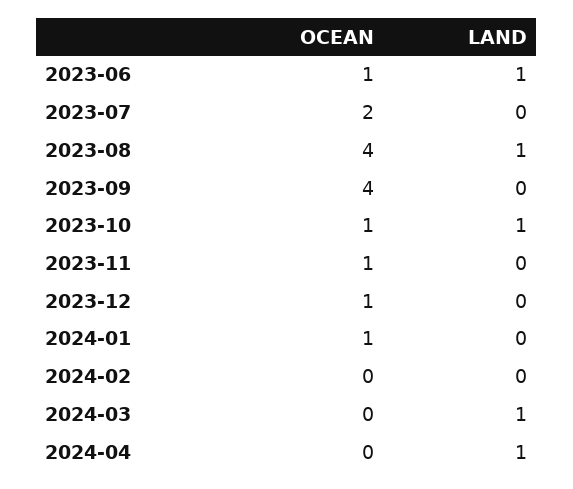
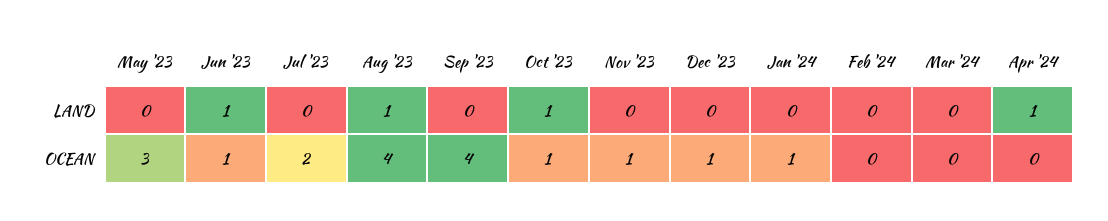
  {
    "OCEAN": {
      "2023-06": 1,
      "2023-07": 2,
      "2023-08": 4,
      "2023-09": 4,
      "2023-10": 1,
      "2023-11": 1,
      "2023-12": 1,
      "2024-01": 1,
      "2024-02": 0,
      "2024-03": 0,
-     "2024-04": 0
+     "2024-04": 0,
+     "May '23": 3
    },
    "LAND": {
      "2023-06": 1,
      "2023-07": 0,
      "2023-08": 1,
      "2023-09": 0,
      "2023-10": 1,
      "2023-11": 0,
      "2023-12": 0,
      "2024-01": 0,
      "2024-02": 0,
-     "2024-03": 1,
+     "2024-03": 0,
-     "2024-04": 1
+     "2024-04": 1,
+     "May '23": 0
    }
  }

